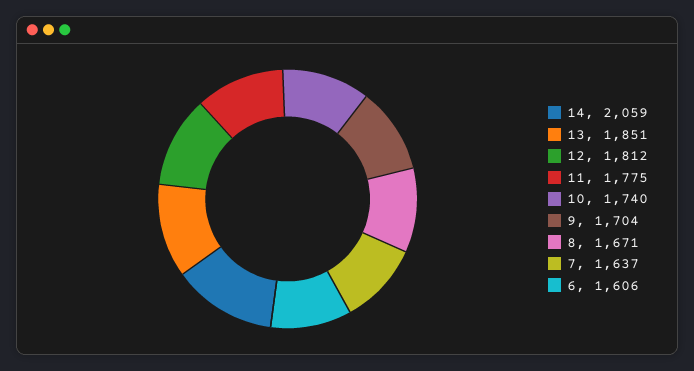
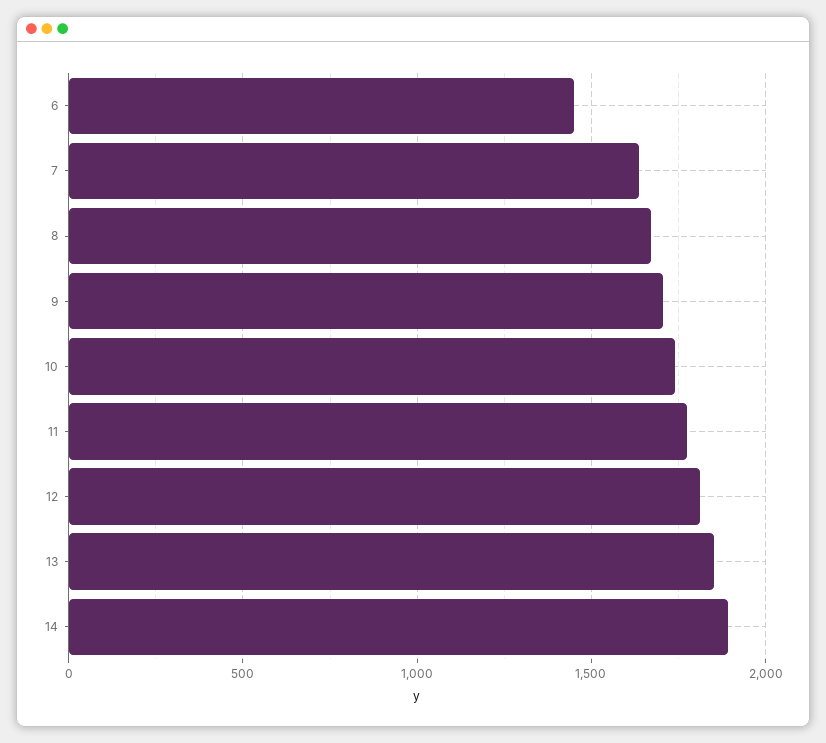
  {
-   "14": 2059,
+   "14": 1900,
    "13": 1851,
    "12": 1812,
    "11": 1775,
    "10": 1740,
    "9": 1704,
    "8": 1671,
    "7": 1637,
-   "6": 1606
+   "6": 1450
  }

